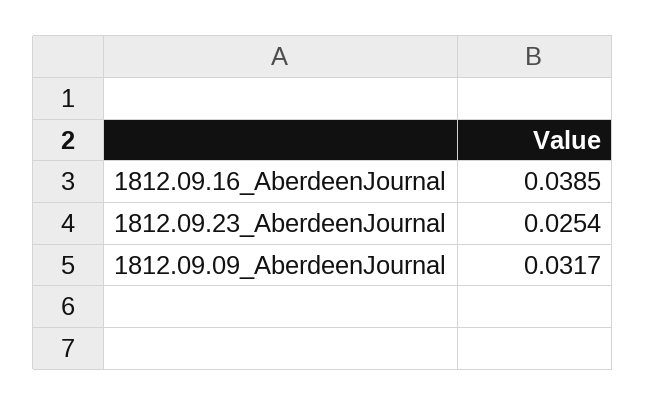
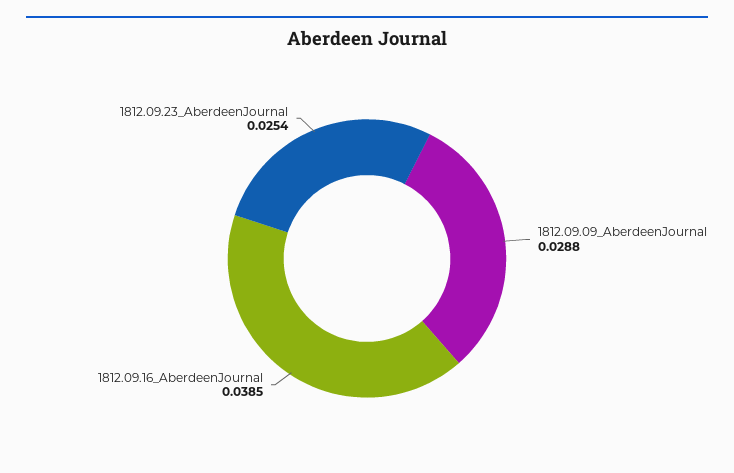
  {
    "1812.09.16_AberdeenJournal": 0.0385,
    "1812.09.23_AberdeenJournal": 0.0254,
-   "1812.09.09_AberdeenJournal": 0.0317
+   "1812.09.09_AberdeenJournal": 0.0288
  }

